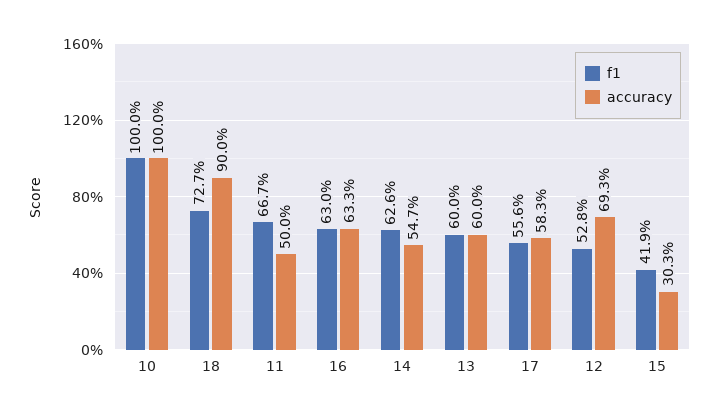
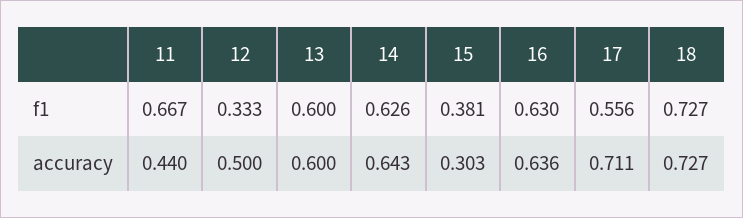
  {
    "f1": {
-     "10": 1,
      "18": 0.727,
      "11": 0.667,
      "16": 0.63,
      "14": 0.626,
      "13": 0.6,
      "17": 0.556,
-     "12": 0.528,
+     "12": 0.333,
-     "15": 0.419
+     "15": 0.381
    },
    "accuracy": {
-     "10": 1,
-     "18": 0.9,
+     "18": 0.727,
-     "11": 0.5,
+     "11": 0.44,
-     "16": 0.633,
+     "16": 0.636,
-     "14": 0.547,
+     "14": 0.643,
      "13": 0.6,
-     "17": 0.583,
+     "17": 0.711,
-     "12": 0.693,
+     "12": 0.5,
      "15": 0.303
    }
  }

